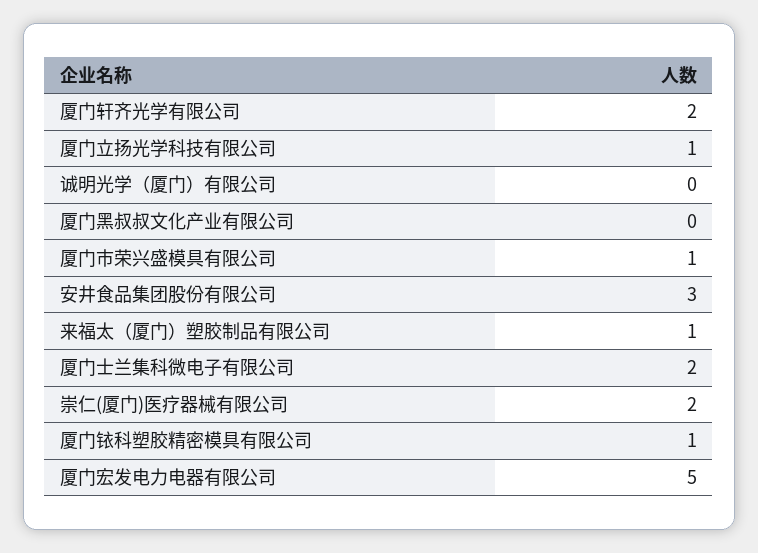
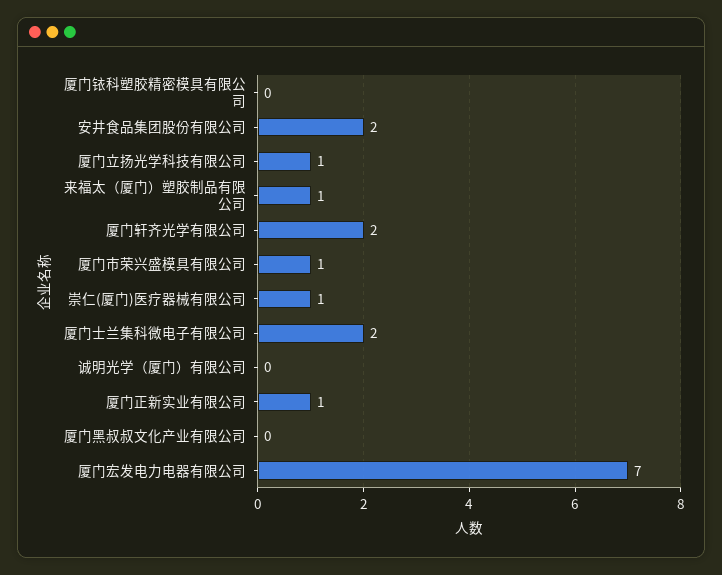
  {
    "厦门轩齐光学有限公司": 2,
    "厦门立扬光学科技有限公司": 1,
    "诚明光学（厦门）有限公司": 0,
    "厦门黑叔叔文化产业有限公司": 0,
    "厦门市荣兴盛模具有限公司": 1,
-   "安井食品集团股份有限公司": 3,
+   "安井食品集团股份有限公司": 2,
    "来福太（厦门）塑胶制品有限公司": 1,
    "厦门士兰集科微电子有限公司": 2,
-   "崇仁(厦门)医疗器械有限公司": 2,
+   "崇仁(厦门)医疗器械有限公司": 1,
-   "厦门铱科塑胶精密模具有限公司": 1,
+   "厦门铱科塑胶精密模具有限公司": 0,
-   "厦门宏发电力电器有限公司": 5
+   "厦门宏发电力电器有限公司": 7,
+   "厦门正新实业有限公司": 1
  }

